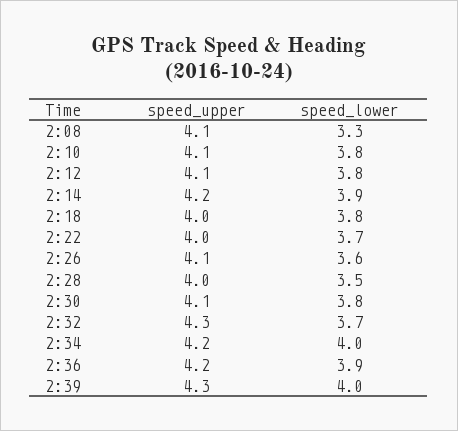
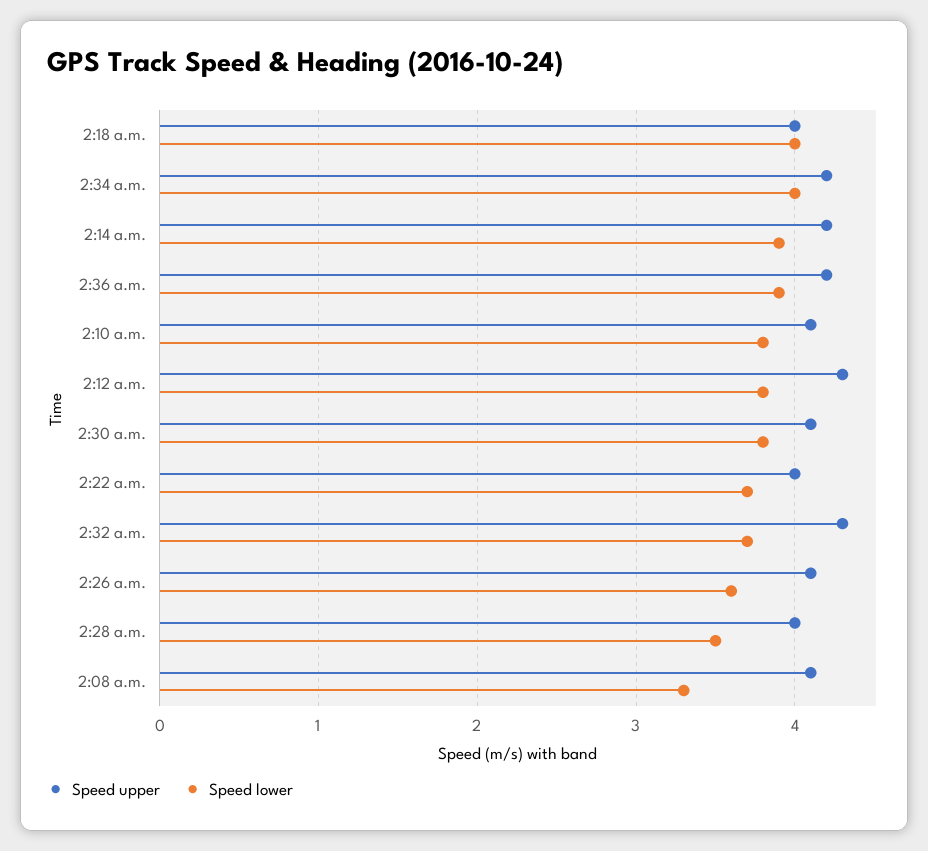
  {
    "speed_upper": {
      "2:08": 4.1,
      "2:10": 4.1,
-     "2:12": 4.1,
+     "2:12": 4.3,
      "2:14": 4.2,
      "2:18": 4,
      "2:22": 4,
      "2:26": 4.1,
      "2:28": 4,
      "2:30": 4.1,
      "2:32": 4.3,
      "2:34": 4.2,
-     "2:36": 4.2,
+     "2:36": 4.2
-     "2:39": 4.3
    },
    "speed_lower": {
      "2:08": 3.3,
      "2:10": 3.8,
      "2:12": 3.8,
      "2:14": 3.9,
-     "2:18": 3.8,
+     "2:18": 4,
      "2:22": 3.7,
      "2:26": 3.6,
      "2:28": 3.5,
      "2:30": 3.8,
      "2:32": 3.7,
      "2:34": 4,
-     "2:36": 3.9,
+     "2:36": 3.9
-     "2:39": 4
    }
  }

